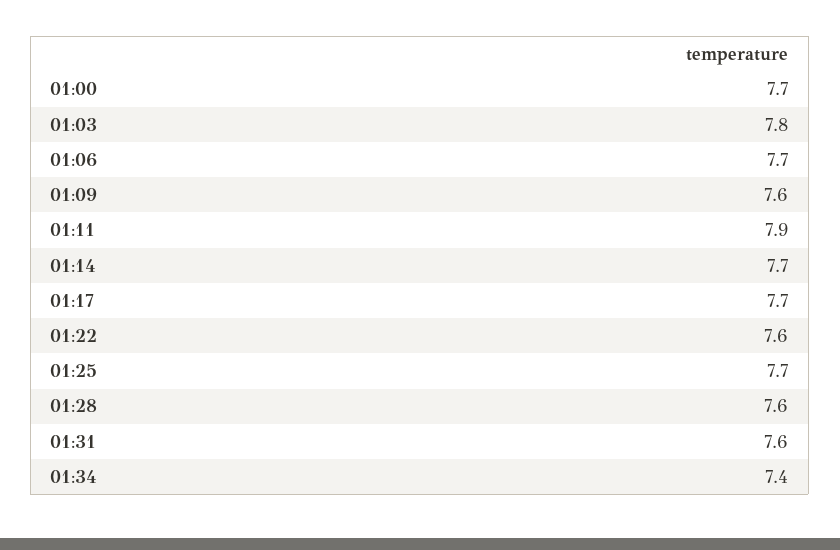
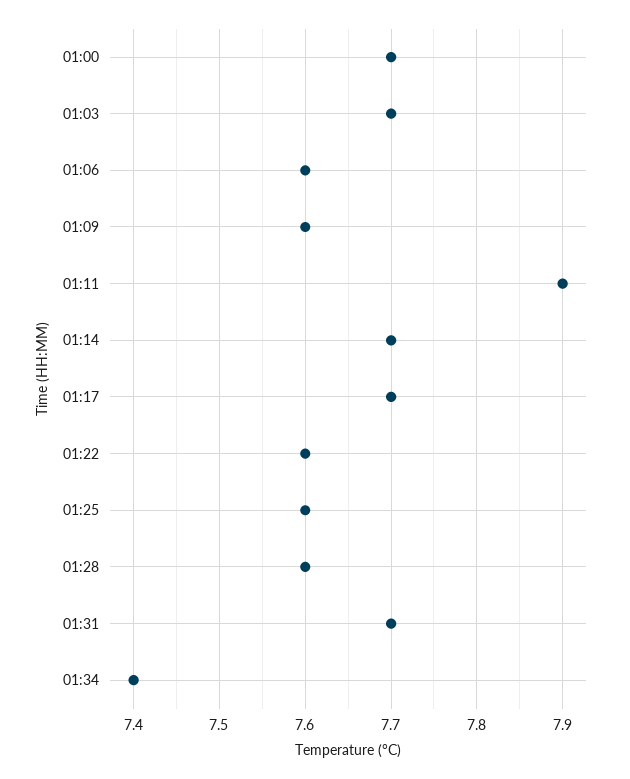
  {
    "01:00": 7.7,
-   "01:03": 7.8,
+   "01:03": 7.7,
-   "01:06": 7.7,
+   "01:06": 7.6,
    "01:09": 7.6,
    "01:11": 7.9,
    "01:14": 7.7,
    "01:17": 7.7,
    "01:22": 7.6,
-   "01:25": 7.7,
+   "01:25": 7.6,
    "01:28": 7.6,
-   "01:31": 7.6,
+   "01:31": 7.7,
    "01:34": 7.4
  }

